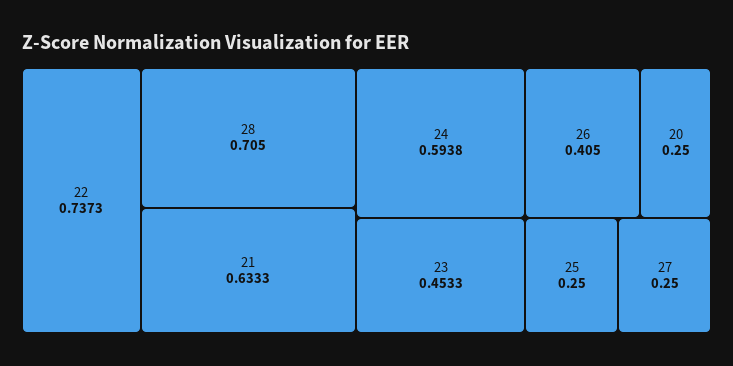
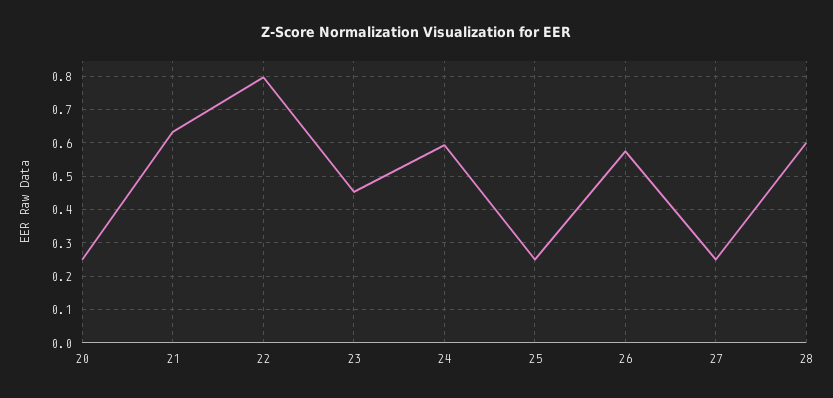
  {
-   "22": 0.7373,
+   "22": 0.8,
-   "28": 0.705,
+   "28": 0.6,
    "21": 0.6333,
    "24": 0.5938,
    "23": 0.4533,
-   "26": 0.405,
+   "26": 0.58,
    "20": 0.25,
    "25": 0.25,
    "27": 0.25
  }

